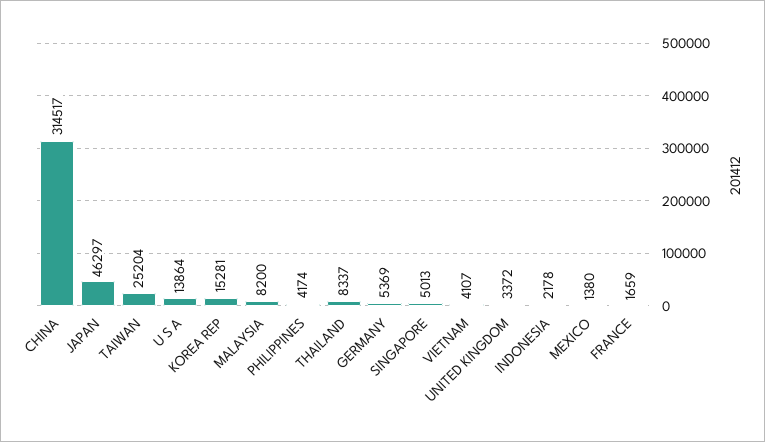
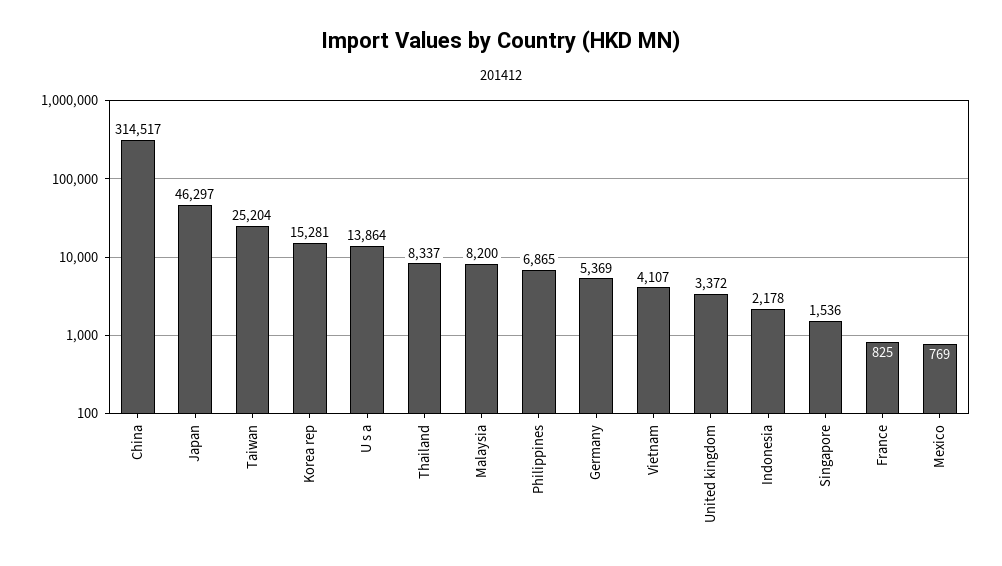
  {
    "CHINA": 314517,
    "JAPAN": 46297,
    "TAIWAN": 25204,
    "U S A": 13864,
    "KOREA REP": 15281,
    "MALAYSIA": 8200,
-   "PHILIPPINES": 4174,
+   "PHILIPPINES": 6865,
    "THAILAND": 8337,
    "GERMANY": 5369,
-   "SINGAPORE": 5013,
+   "SINGAPORE": 1536,
    "VIETNAM": 4107,
    "UNITED KINGDOM": 3372,
    "INDONESIA": 2178,
-   "MEXICO": 1380,
+   "MEXICO": 769,
-   "FRANCE": 1659
+   "FRANCE": 825
  }

